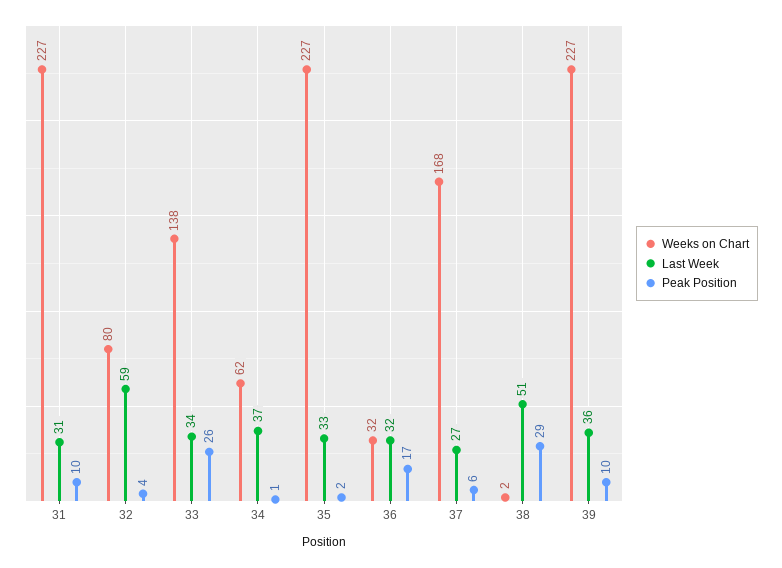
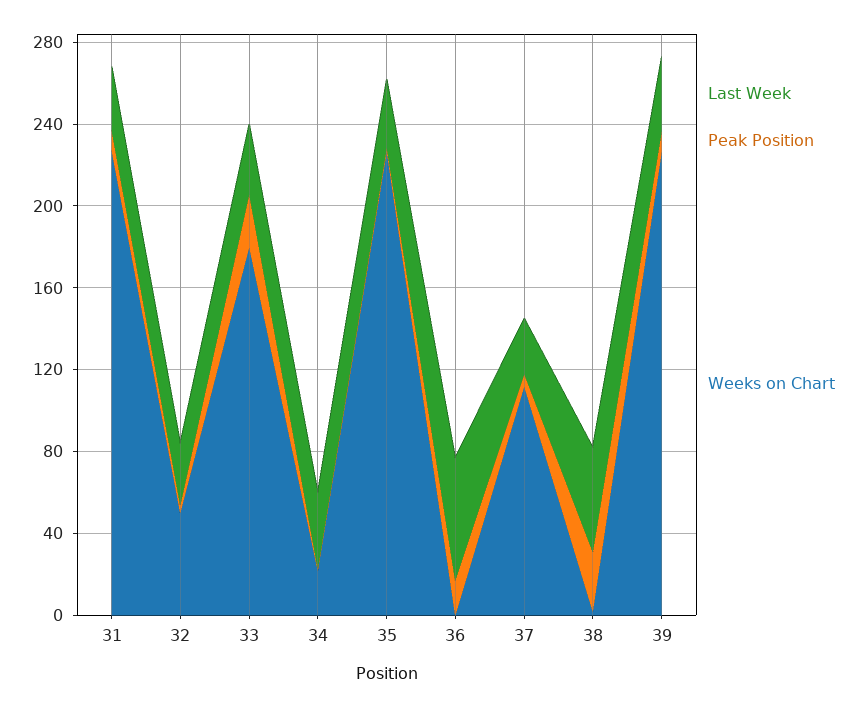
  {
    "Weeks on Chart": {
      "31": 227,
-     "32": 80,
+     "32": 50,
-     "33": 138,
+     "33": 180,
-     "34": 62,
+     "34": 20,
      "35": 227,
-     "36": 32,
+     "36": 0,
-     "37": 168,
+     "37": 110,
      "38": 2,
      "39": 227
    },
    "Last Week": {
      "31": 31,
-     "32": 59,
+     "32": 30,
      "33": 34,
      "34": 37,
      "35": 33,
-     "36": 32,
+     "36": 60,
      "37": 27,
      "38": 51,
      "39": 36
    },
    "Peak Position": {
      "31": 10,
      "32": 4,
      "33": 26,
      "34": 1,
      "35": 2,
      "36": 17,
      "37": 6,
      "38": 29,
      "39": 10
    }
  }

